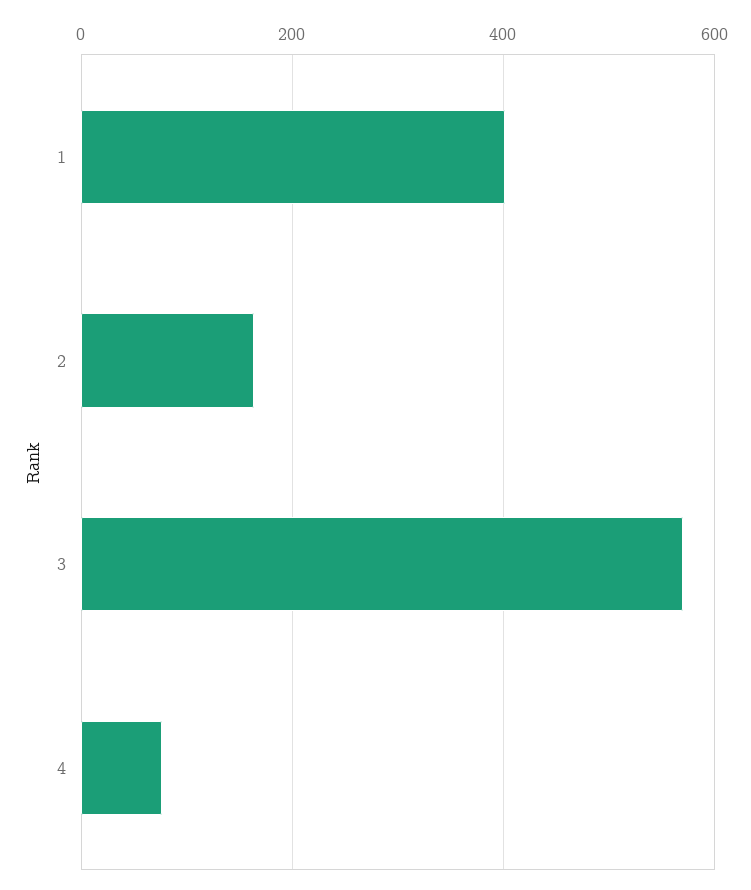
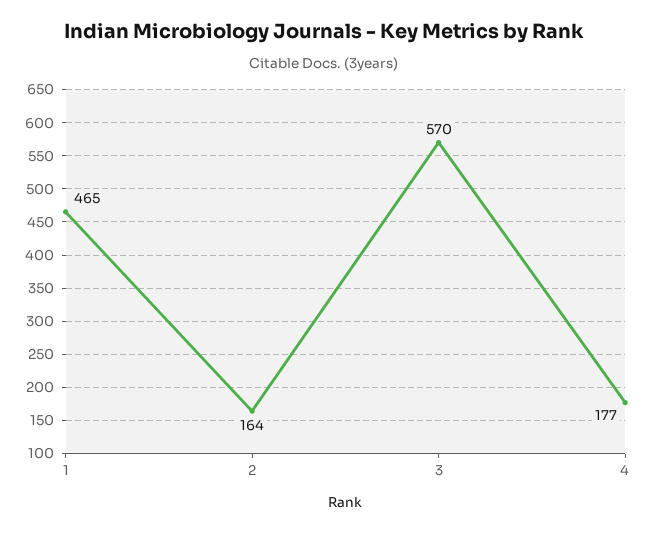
  {
-   "1": 400,
+   "1": 465,
    "2": 164,
    "3": 570,
-   "4": 80
+   "4": 177
  }

